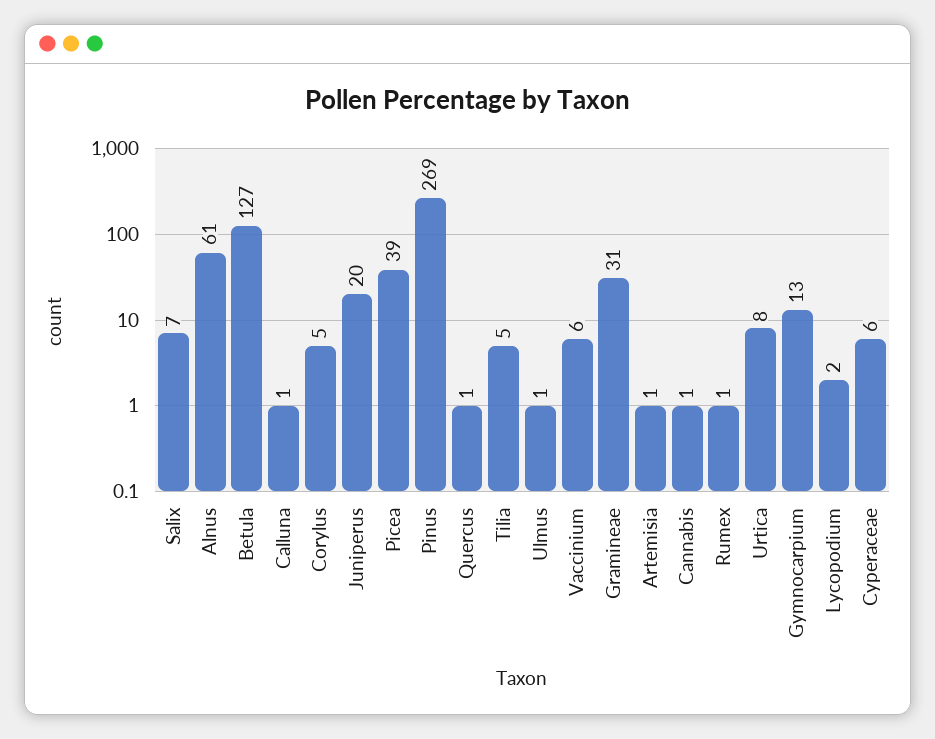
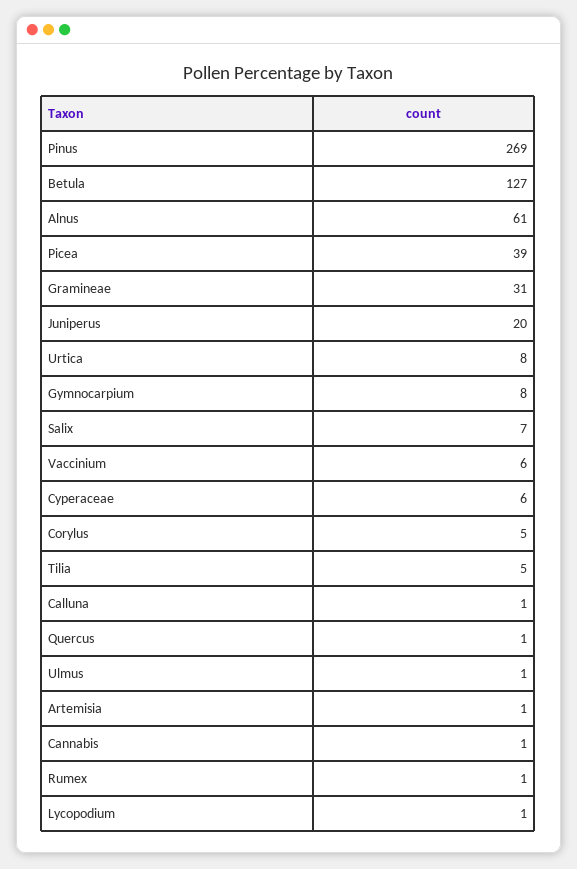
  {
    "Salix": 7,
    "Alnus": 61,
    "Betula": 127,
    "Calluna": 1,
    "Corylus": 5,
    "Juniperus": 20,
    "Picea": 39,
    "Pinus": 269,
    "Quercus": 1,
    "Tilia": 5,
    "Ulmus": 1,
    "Vaccinium": 6,
    "Gramineae": 31,
    "Artemisia": 1,
    "Cannabis": 1,
    "Rumex": 1,
    "Urtica": 8,
-   "Gymnocarpium": 13,
+   "Gymnocarpium": 8,
-   "Lycopodium": 2,
+   "Lycopodium": 1,
    "Cyperaceae": 6
  }

